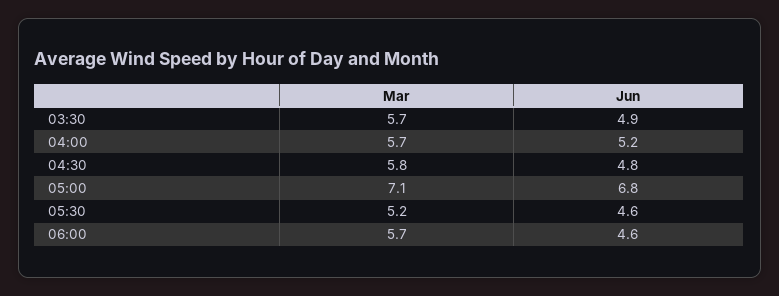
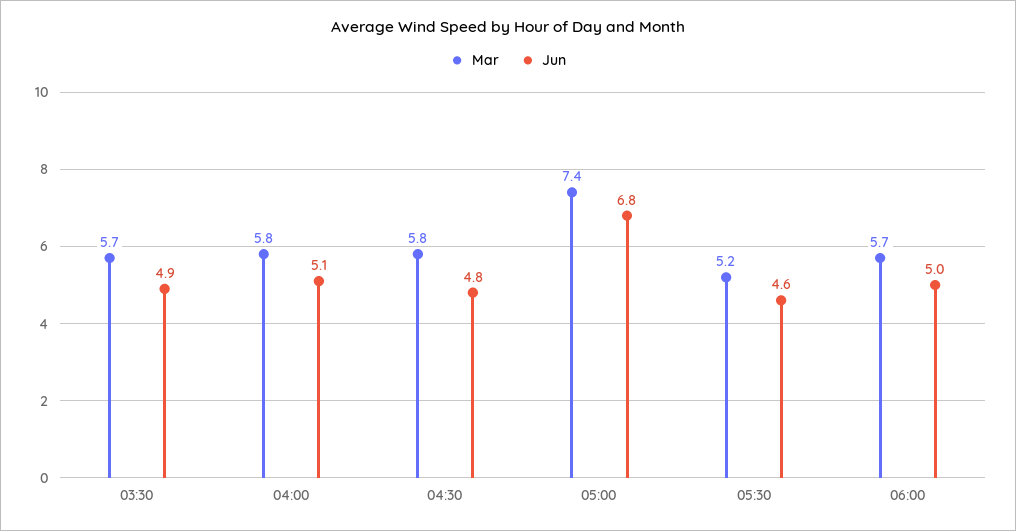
  {
    "Mar": {
      "03:30": 5.7,
-     "04:00": 5.7,
+     "04:00": 5.8,
      "04:30": 5.8,
-     "05:00": 7.1,
+     "05:00": 7.4,
      "05:30": 5.2,
      "06:00": 5.7
    },
    "Jun": {
      "03:30": 4.9,
-     "04:00": 5.2,
+     "04:00": 5.1,
      "04:30": 4.8,
      "05:00": 6.8,
      "05:30": 4.6,
-     "06:00": 4.6
+     "06:00": 5
    }
  }

